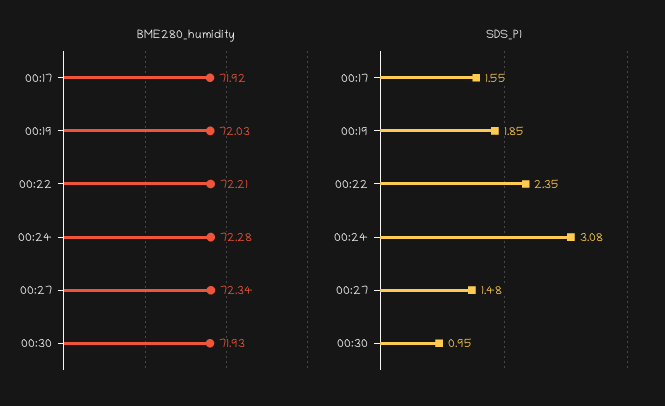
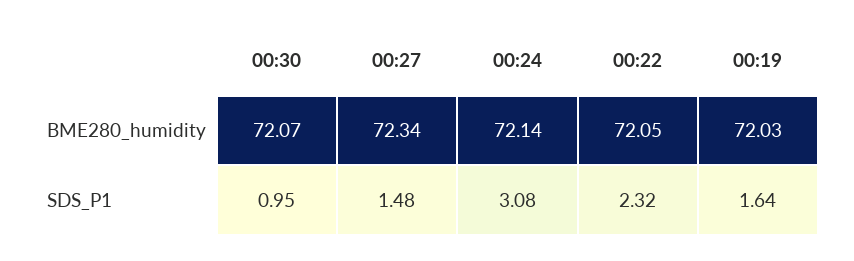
  {
    "BME280_humidity": {
-     "00:17": 71.92,
      "00:19": 72.03,
-     "00:22": 72.21,
+     "00:22": 72.05,
-     "00:24": 72.28,
+     "00:24": 72.14,
      "00:27": 72.34,
-     "00:30": 71.93
+     "00:30": 72.07
    },
    "SDS_P1": {
-     "00:17": 1.55,
-     "00:19": 1.85,
+     "00:19": 1.64,
-     "00:22": 2.35,
+     "00:22": 2.32,
      "00:24": 3.08,
      "00:27": 1.48,
      "00:30": 0.95
    }
  }

